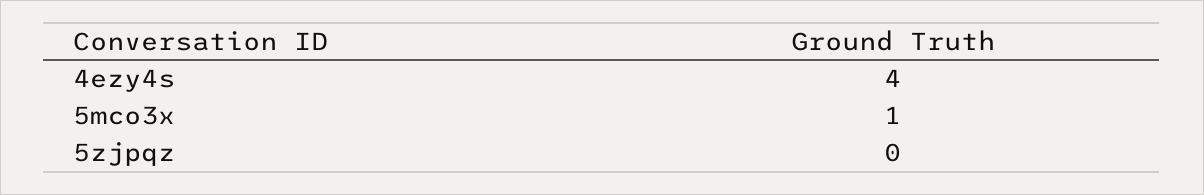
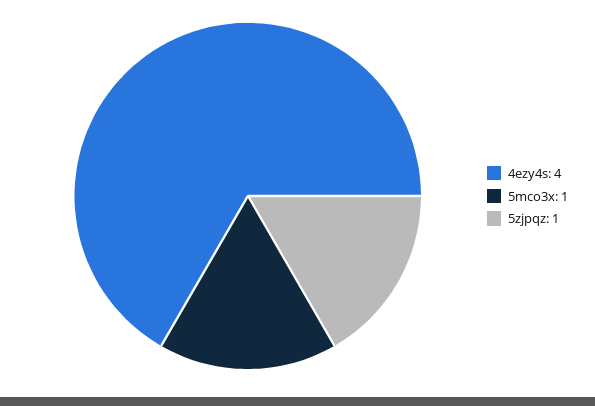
  {
    "4ezy4s": 4,
    "5mco3x": 1,
-   "5zjpqz": 0
+   "5zjpqz": 1
  }

